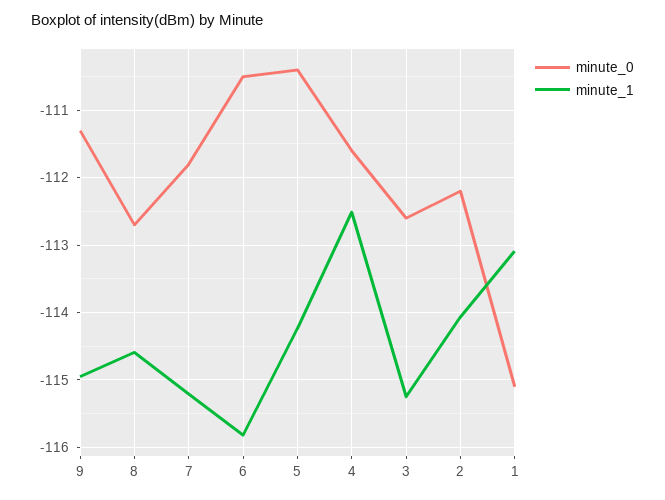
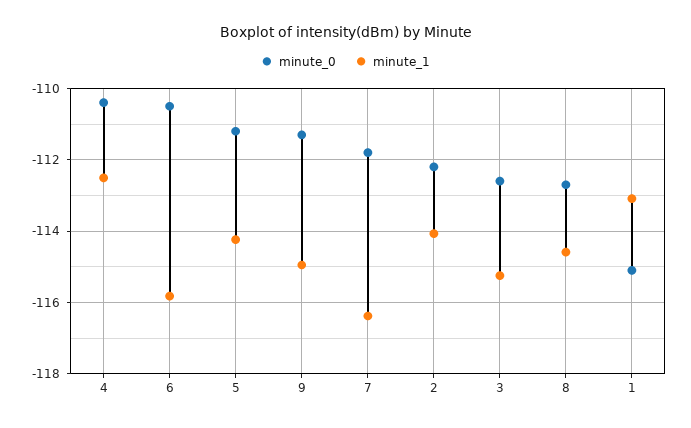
  {
    "minute_0": {
      "9": -111.3,
      "8": -112.7,
      "7": -111.8,
      "6": -110.5,
-     "5": -110.4,
+     "5": -111.2,
-     "4": -111.6,
+     "4": -110.4,
      "3": -112.6,
      "2": -112.2,
      "1": -115.1
    },
    "minute_1": {
      "9": -115,
      "8": -114.6,
-     "7": -115.2,
+     "7": -116.4,
      "6": -115.8,
      "5": -114.2,
      "4": -112.5,
      "3": -115.3,
      "2": -114.1,
      "1": -113.1
    }
  }

